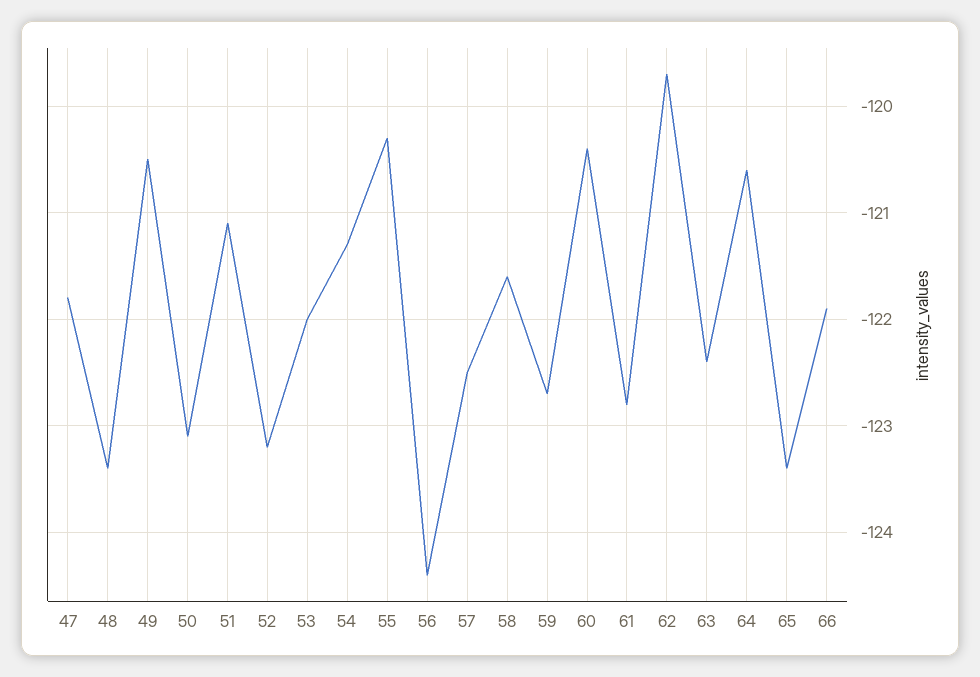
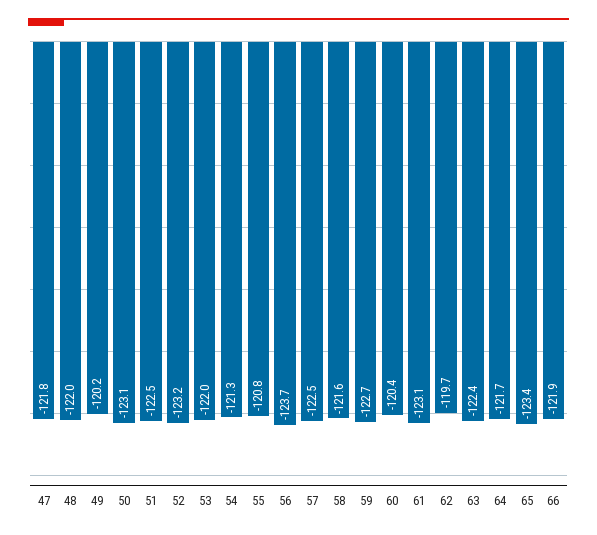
  {
    "47": -121.8,
-   "48": -123.4,
+   "48": -122,
-   "49": -120.5,
+   "49": -120.2,
    "50": -123.1,
-   "51": -121.1,
+   "51": -122.5,
    "52": -123.2,
    "53": -122,
    "54": -121.3,
-   "55": -120.3,
+   "55": -120.8,
-   "56": -124.4,
+   "56": -123.7,
    "57": -122.5,
    "58": -121.6,
    "59": -122.7,
    "60": -120.4,
-   "61": -122.8,
+   "61": -123.1,
    "62": -119.7,
    "63": -122.4,
-   "64": -120.6,
+   "64": -121.7,
    "65": -123.4,
    "66": -121.9
  }

